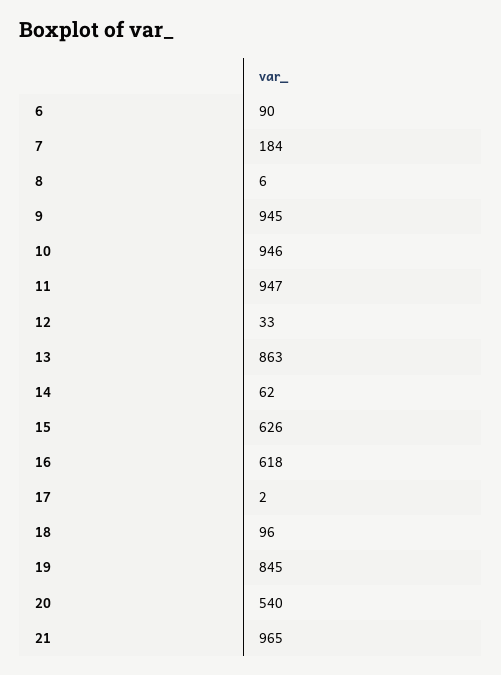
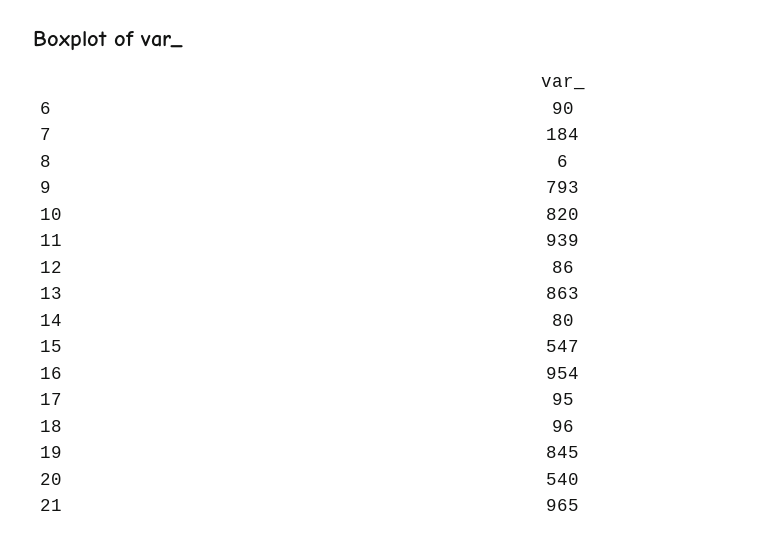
  {
    "6": 90,
    "7": 184,
    "8": 6,
-   "9": 945,
+   "9": 793,
-   "10": 946,
+   "10": 820,
-   "11": 947,
+   "11": 939,
-   "12": 33,
+   "12": 86,
    "13": 863,
-   "14": 62,
+   "14": 80,
-   "15": 626,
+   "15": 547,
-   "16": 618,
+   "16": 954,
-   "17": 2,
+   "17": 95,
    "18": 96,
    "19": 845,
    "20": 540,
    "21": 965
  }

